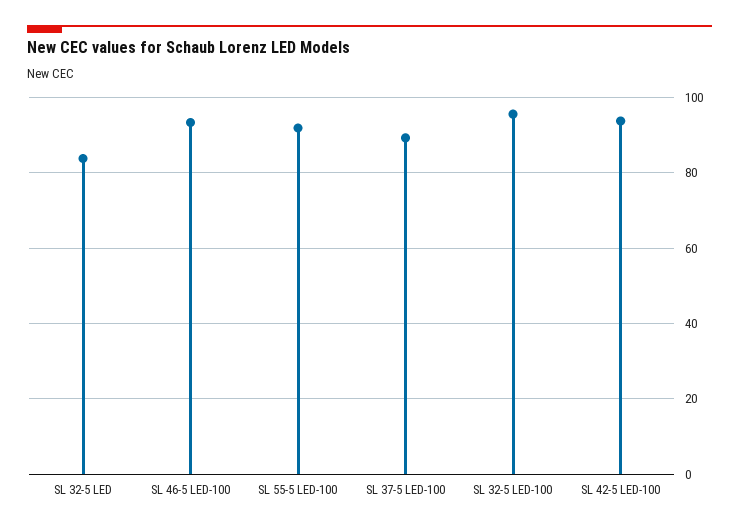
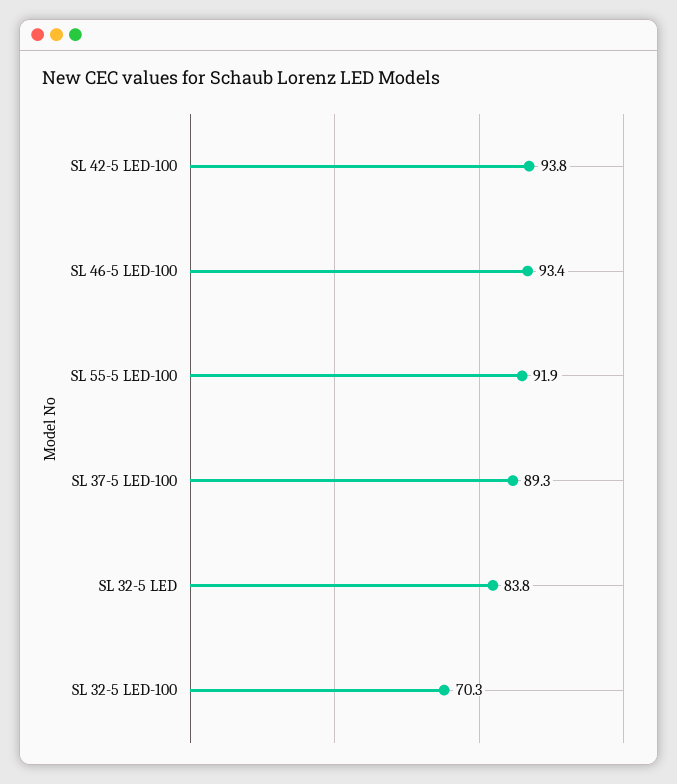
  {
    "SL 32-5 LED": 83.8,
    "SL 46-5 LED-100": 93.4,
    "SL 55-5 LED-100": 91.9,
    "SL 37-5 LED-100": 89.3,
-   "SL 32-5 LED-100": 96,
+   "SL 32-5 LED-100": 70.3,
    "SL 42-5 LED-100": 93.8
  }

